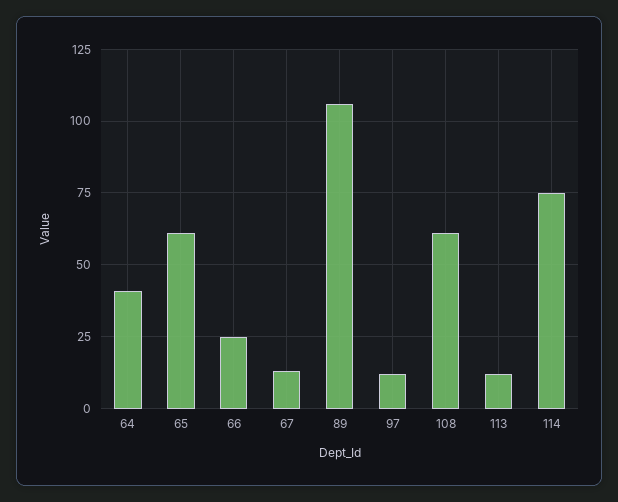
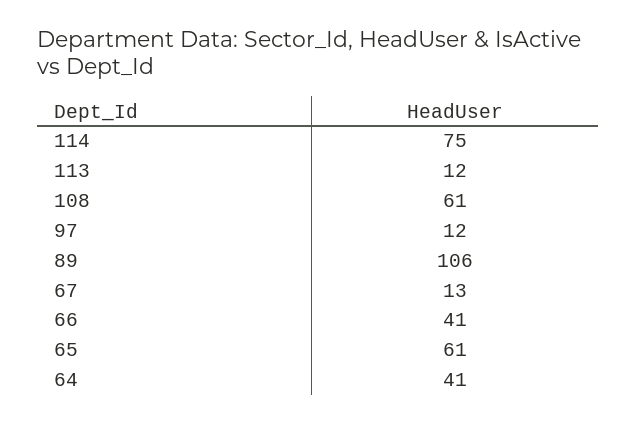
  {
    "64": 41,
    "65": 61,
-   "66": 25,
+   "66": 41,
    "67": 13,
    "89": 106,
    "97": 12,
    "108": 61,
    "113": 12,
    "114": 75
  }

